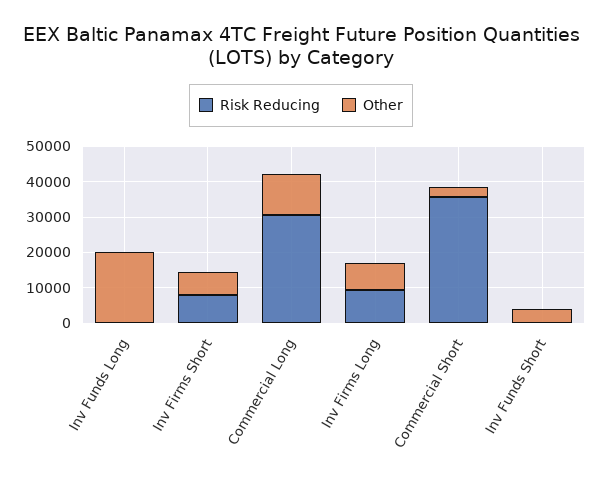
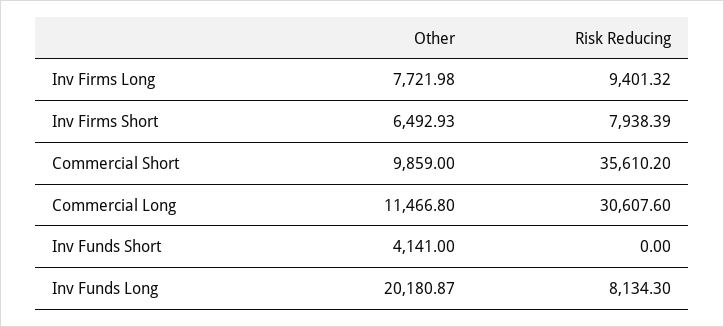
  {
    "Risk Reducing": {
-     "Inv Funds Long": 0,
+     "Inv Funds Long": 8134.3,
      "Inv Firms Short": 7938.39,
      "Commercial Long": 30607.6,
      "Inv Firms Long": 9401.32,
      "Commercial Short": 35610.2,
      "Inv Funds Short": 0
    },
    "Other": {
      "Inv Funds Long": 20180.87,
      "Inv Firms Short": 6492.93,
      "Commercial Long": 11466.8,
      "Inv Firms Long": 7721.98,
-     "Commercial Short": 2500,
+     "Commercial Short": 9859,
      "Inv Funds Short": 4141
    }
  }

